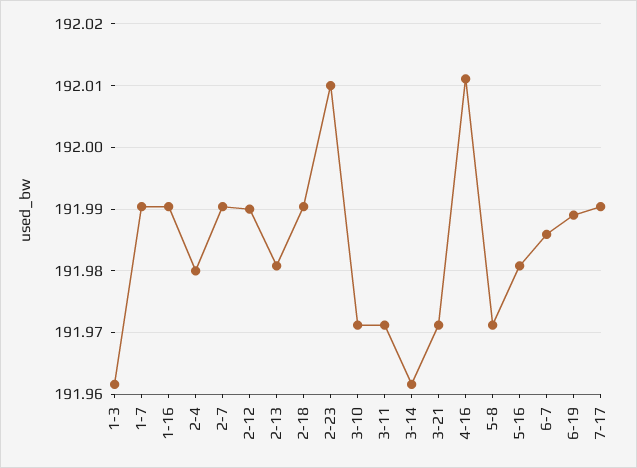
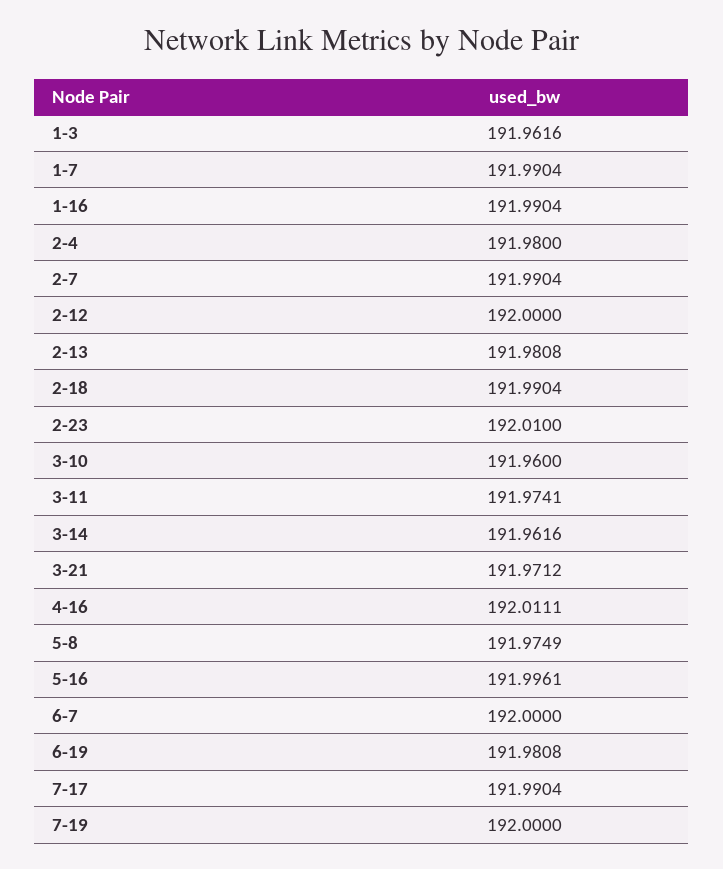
  {
    "1-3": 191.9616,
    "1-7": 191.9904,
    "1-16": 191.9904,
    "2-4": 191.98,
    "2-7": 191.9904,
-   "2-12": 191.99,
+   "2-12": 192,
    "2-13": 191.9808,
    "2-18": 191.9904,
    "2-23": 192.01,
-   "3-10": 191.971,
+   "3-10": 191.96,
-   "3-11": 191.971,
+   "3-11": 191.9741,
    "3-14": 191.9616,
    "3-21": 191.9712,
    "4-16": 192.0111,
-   "5-8": 191.971,
+   "5-8": 191.9749,
-   "5-16": 191.981,
+   "5-16": 191.9961,
-   "6-7": 191.986,
+   "6-7": 192,
-   "6-19": 191.989,
+   "6-19": 191.9808,
-   "7-17": 191.9904
+   "7-17": 191.9904,
+   "7-19": 192
  }

